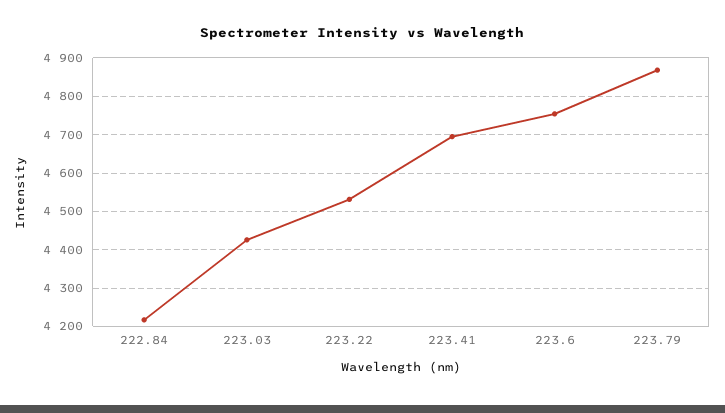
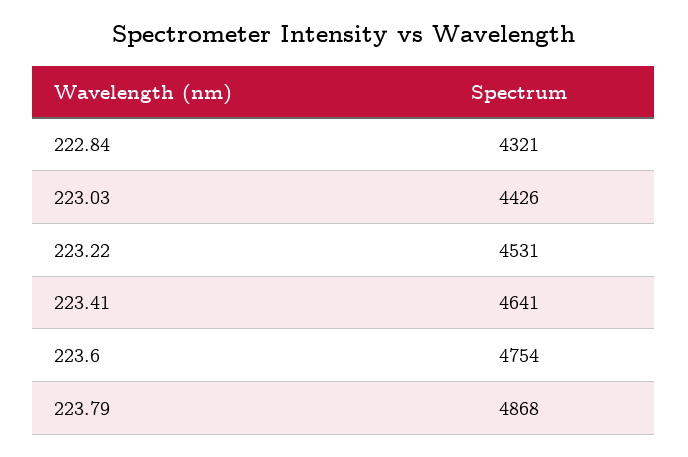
  {
-   "222.84": 4220,
+   "222.84": 4321,
    "223.03": 4426,
    "223.22": 4531,
-   "223.41": 4700,
+   "223.41": 4641,
    "223.6": 4754,
    "223.79": 4868
  }

